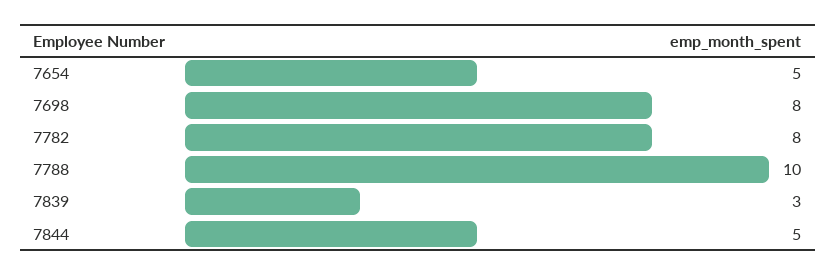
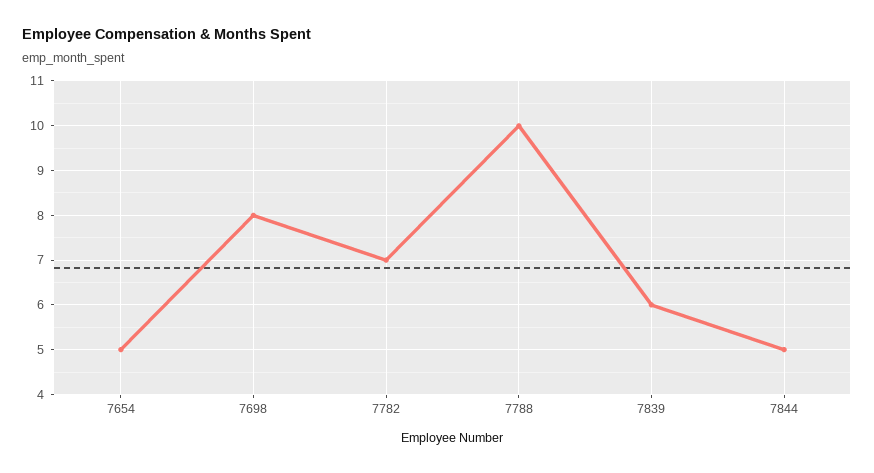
  {
    "7654": 5,
    "7698": 8,
-   "7782": 8,
+   "7782": 7,
    "7788": 10,
-   "7839": 3,
+   "7839": 6,
    "7844": 5
  }

